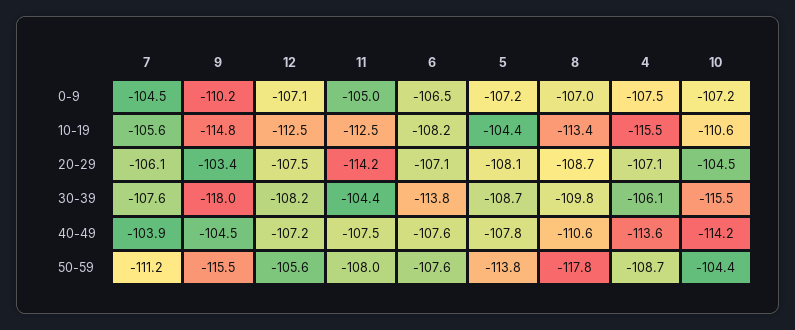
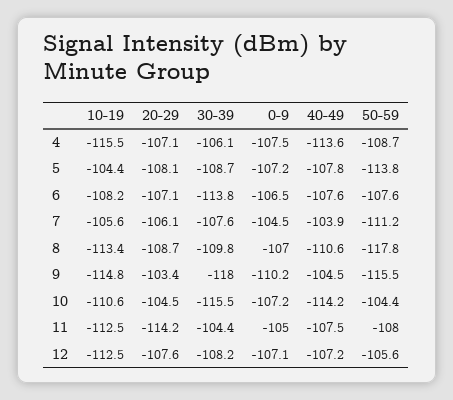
  {
    "7": {
      "0-9": -104.5,
      "10-19": -105.6,
      "20-29": -106.1,
      "30-39": -107.6,
      "40-49": -103.9,
      "50-59": -111.2
    },
    "9": {
      "0-9": -110.2,
      "10-19": -114.8,
      "20-29": -103.4,
      "30-39": -118,
      "40-49": -104.5,
      "50-59": -115.5
    },
    "12": {
      "0-9": -107.1,
      "10-19": -112.5,
-     "20-29": -107.5,
+     "20-29": -107.6,
      "30-39": -108.2,
      "40-49": -107.2,
      "50-59": -105.6
    },
    "11": {
      "0-9": -105,
      "10-19": -112.5,
      "20-29": -114.2,
      "30-39": -104.4,
      "40-49": -107.5,
      "50-59": -108
    },
    "6": {
      "0-9": -106.5,
      "10-19": -108.2,
      "20-29": -107.1,
      "30-39": -113.8,
      "40-49": -107.6,
      "50-59": -107.6
    },
    "5": {
      "0-9": -107.2,
      "10-19": -104.4,
      "20-29": -108.1,
      "30-39": -108.7,
      "40-49": -107.8,
      "50-59": -113.8
    },
    "8": {
      "0-9": -107,
      "10-19": -113.4,
      "20-29": -108.7,
      "30-39": -109.8,
      "40-49": -110.6,
      "50-59": -117.8
    },
    "4": {
      "0-9": -107.5,
      "10-19": -115.5,
      "20-29": -107.1,
      "30-39": -106.1,
      "40-49": -113.6,
      "50-59": -108.7
    },
    "10": {
      "0-9": -107.2,
      "10-19": -110.6,
      "20-29": -104.5,
      "30-39": -115.5,
      "40-49": -114.2,
      "50-59": -104.4
    }
  }

